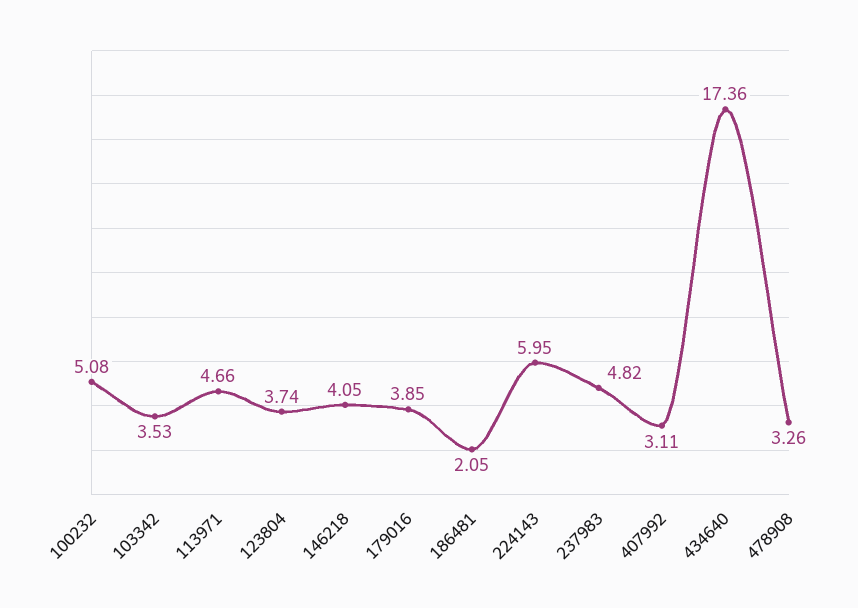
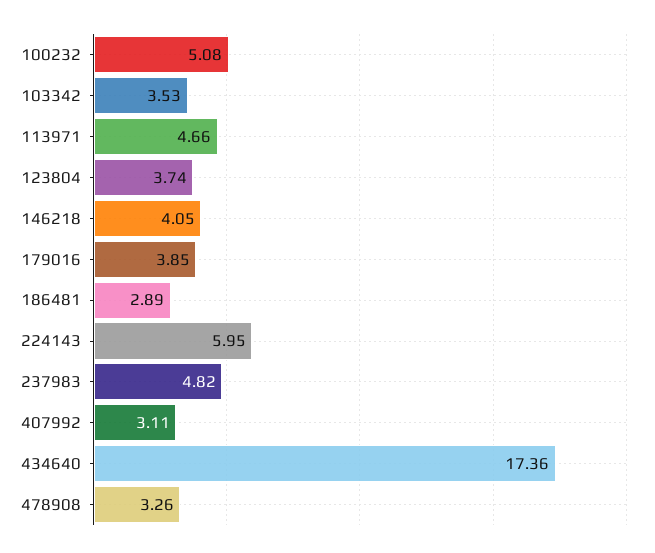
  {
    "100232": 5.08,
    "103342": 3.53,
    "113971": 4.66,
    "123804": 3.74,
    "146218": 4.05,
    "179016": 3.85,
-   "186481": 2.05,
+   "186481": 2.89,
    "224143": 5.95,
    "237983": 4.82,
    "407992": 3.11,
    "434640": 17.36,
    "478908": 3.26
  }

